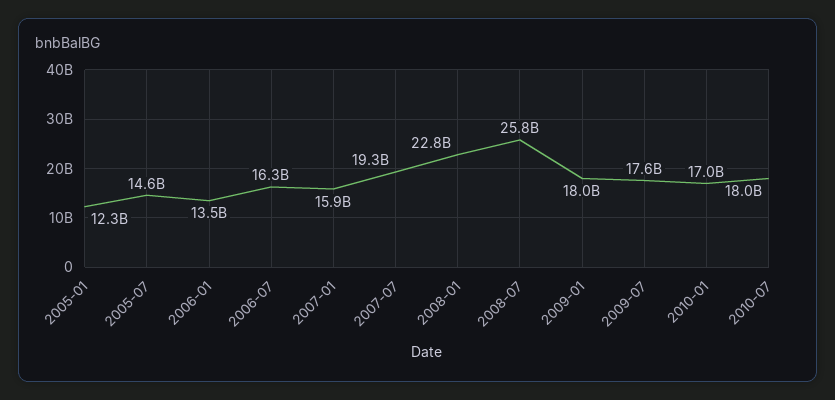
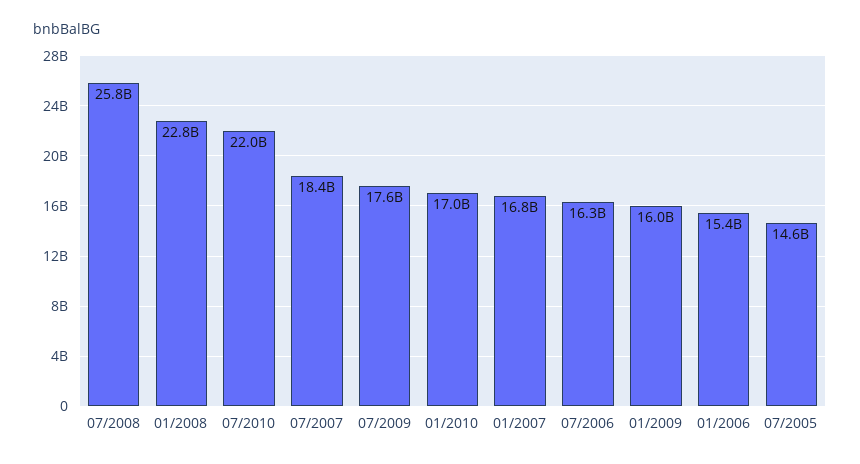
  {
-   "2005-01": 12300000000,
    "2005-07": 14600000000,
-   "2006-01": 13500000000,
+   "2006-01": 15400000000,
    "2006-07": 16300000000,
-   "2007-01": 15900000000,
+   "2007-01": 16800000000,
-   "2007-07": 19300000000,
+   "2007-07": 18400000000,
    "2008-01": 22800000000,
    "2008-07": 25800000000,
-   "2009-01": 18000000000,
+   "2009-01": 16000000000,
    "2009-07": 17600000000,
    "2010-01": 17000000000,
-   "2010-07": 18000000000
+   "2010-07": 22000000000
  }

